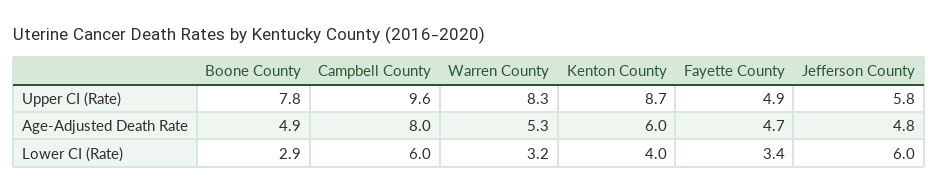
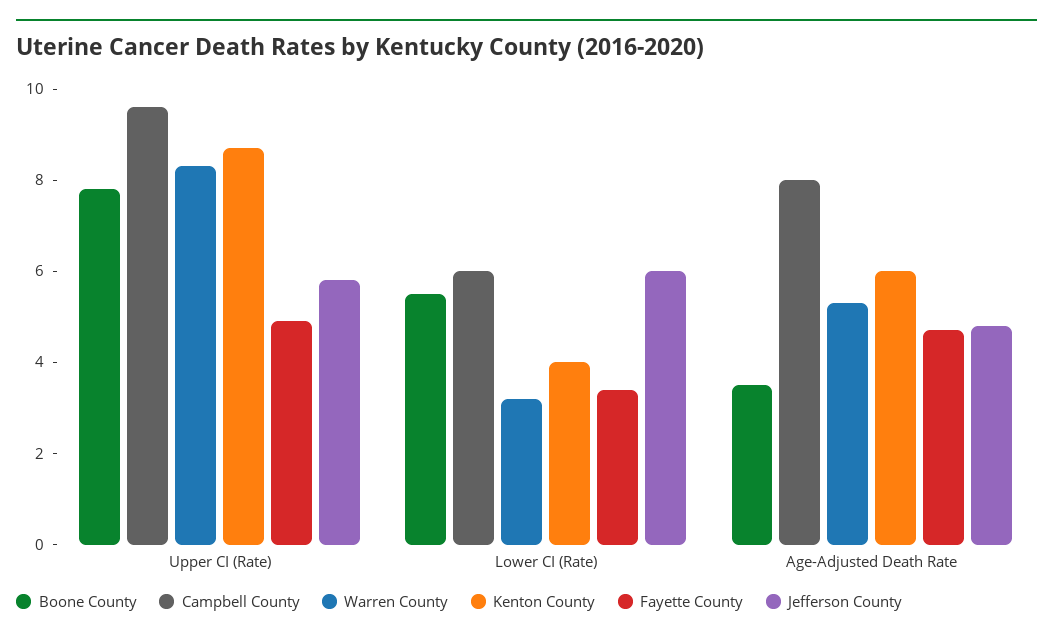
  {
    "Boone County": {
      "Upper CI (Rate)": 7.8,
-     "Age-Adjusted Death Rate": 4.9,
+     "Age-Adjusted Death Rate": 3.5,
-     "Lower CI (Rate)": 2.9
+     "Lower CI (Rate)": 5.5
    },
    "Campbell County": {
      "Upper CI (Rate)": 9.6,
      "Age-Adjusted Death Rate": 8,
      "Lower CI (Rate)": 6
    },
    "Warren County": {
      "Upper CI (Rate)": 8.3,
      "Age-Adjusted Death Rate": 5.3,
      "Lower CI (Rate)": 3.2
    },
    "Kenton County": {
      "Upper CI (Rate)": 8.7,
      "Age-Adjusted Death Rate": 6,
      "Lower CI (Rate)": 4
    },
    "Fayette County": {
      "Upper CI (Rate)": 4.9,
      "Age-Adjusted Death Rate": 4.7,
      "Lower CI (Rate)": 3.4
    },
    "Jefferson County": {
      "Upper CI (Rate)": 5.8,
      "Age-Adjusted Death Rate": 4.8,
      "Lower CI (Rate)": 6
    }
  }

